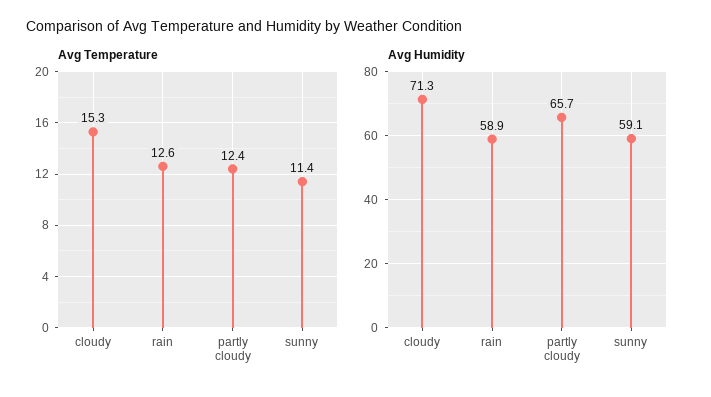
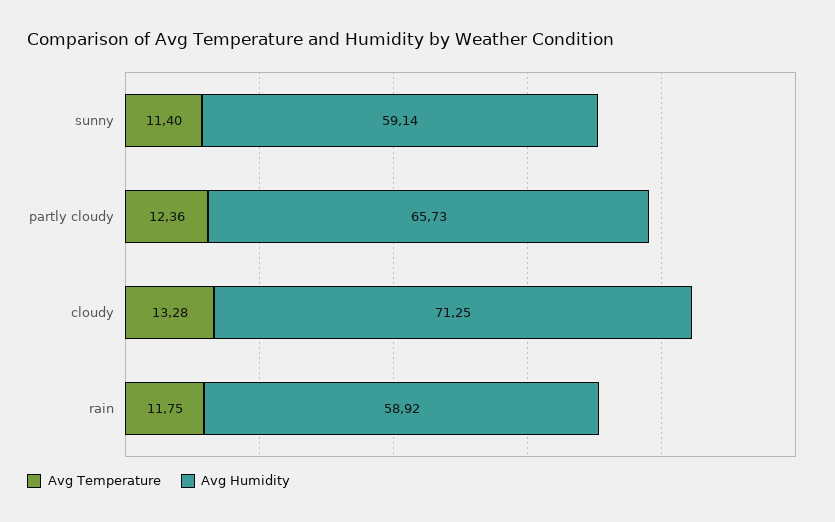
  {
    "Avg Temperature": {
-     "cloudy": 15.3,
+     "cloudy": 13.28,
-     "rain": 12.6,
+     "rain": 11.75,
      "partly cloudy": 12.36,
      "sunny": 11.4
    },
    "Avg Humidity": {
      "cloudy": 71.25,
      "rain": 58.92,
      "partly cloudy": 65.73,
      "sunny": 59.14
    }
  }

